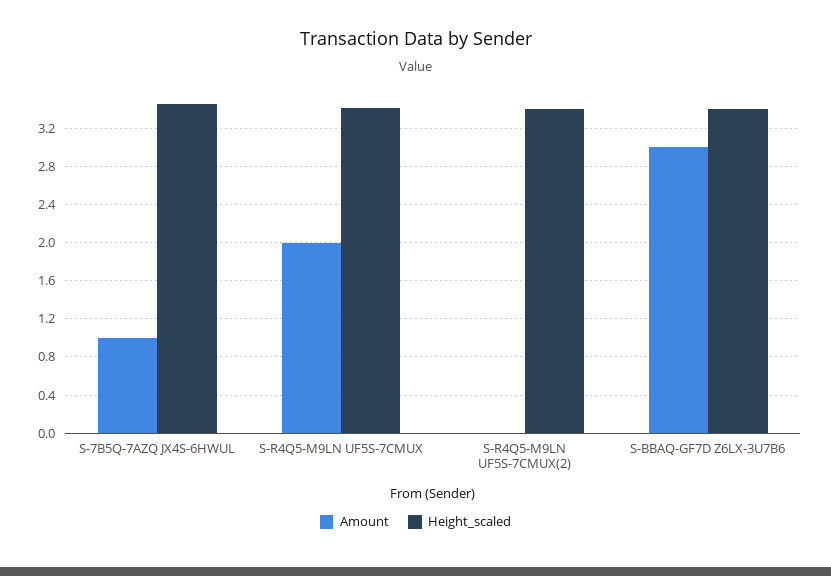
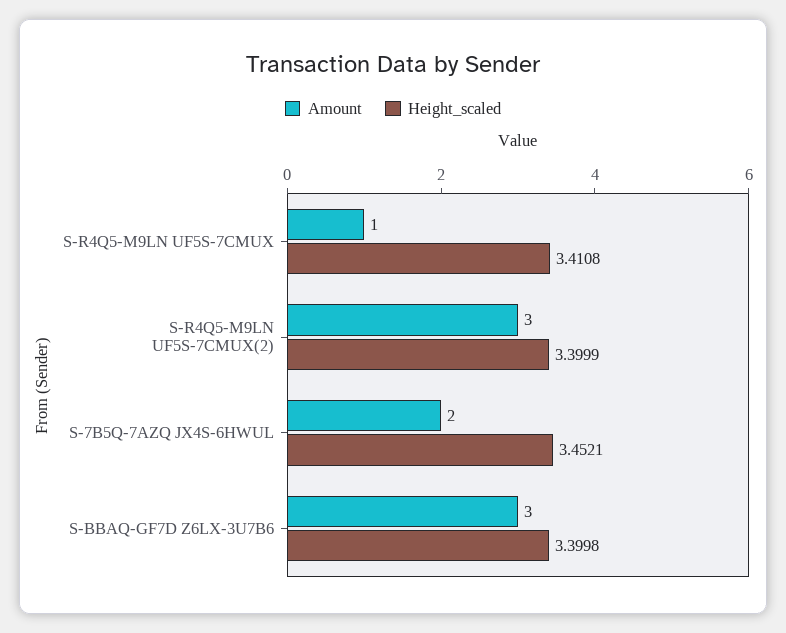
  {
    "Amount": {
-     "S-7B5Q-7AZQ JX4S-6HWUL": 1,
+     "S-7B5Q-7AZQ JX4S-6HWUL": 2,
-     "S-R4Q5-M9LN UF5S-7CMUX": 2,
+     "S-R4Q5-M9LN UF5S-7CMUX": 1,
-     "S-R4Q5-M9LN UF5S-7CMUX(2)": 0,
+     "S-R4Q5-M9LN UF5S-7CMUX(2)": 3,
      "S-BBAQ-GF7D Z6LX-3U7B6": 3
    },
    "Height_scaled": {
      "S-7B5Q-7AZQ JX4S-6HWUL": 3.4521,
      "S-R4Q5-M9LN UF5S-7CMUX": 3.4108,
      "S-R4Q5-M9LN UF5S-7CMUX(2)": 3.3999,
      "S-BBAQ-GF7D Z6LX-3U7B6": 3.3998
    }
  }

